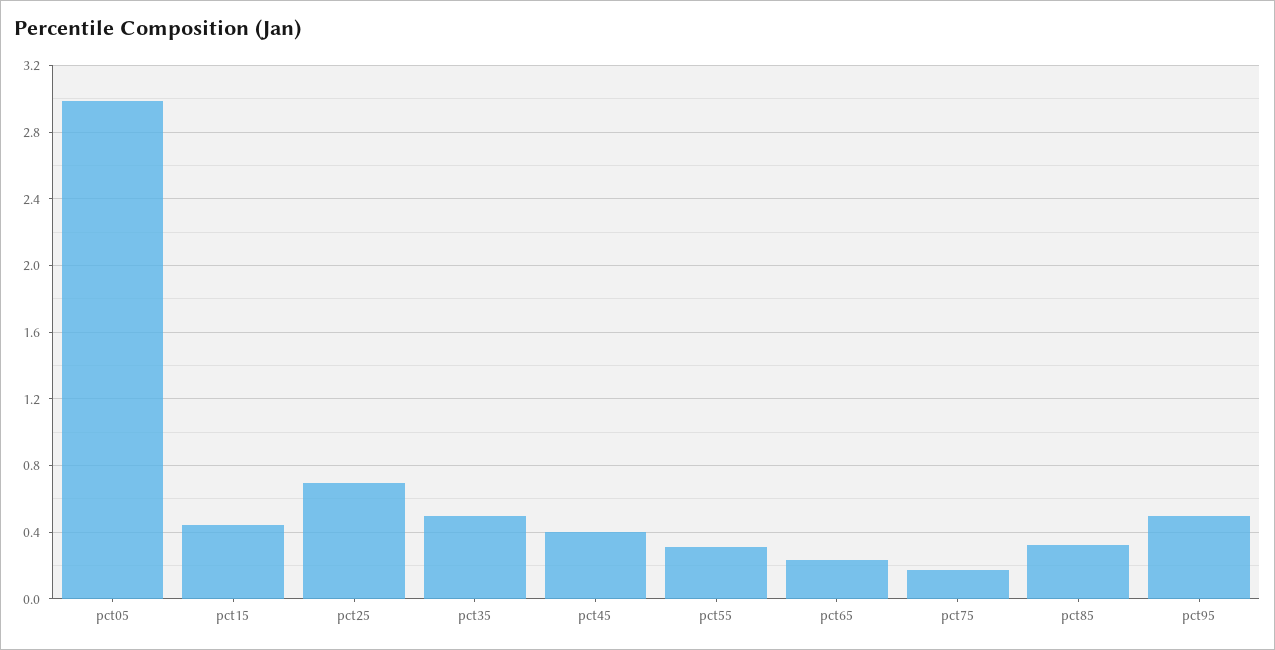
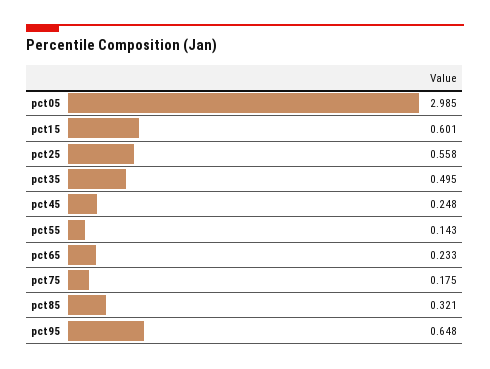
  {
    "pct05": 2.985,
-   "pct15": 0.45,
+   "pct15": 0.601,
-   "pct25": 0.7,
+   "pct25": 0.558,
    "pct35": 0.495,
-   "pct45": 0.4,
+   "pct45": 0.248,
-   "pct55": 0.3,
+   "pct55": 0.143,
    "pct65": 0.233,
    "pct75": 0.175,
    "pct85": 0.321,
-   "pct95": 0.5
+   "pct95": 0.648
  }

